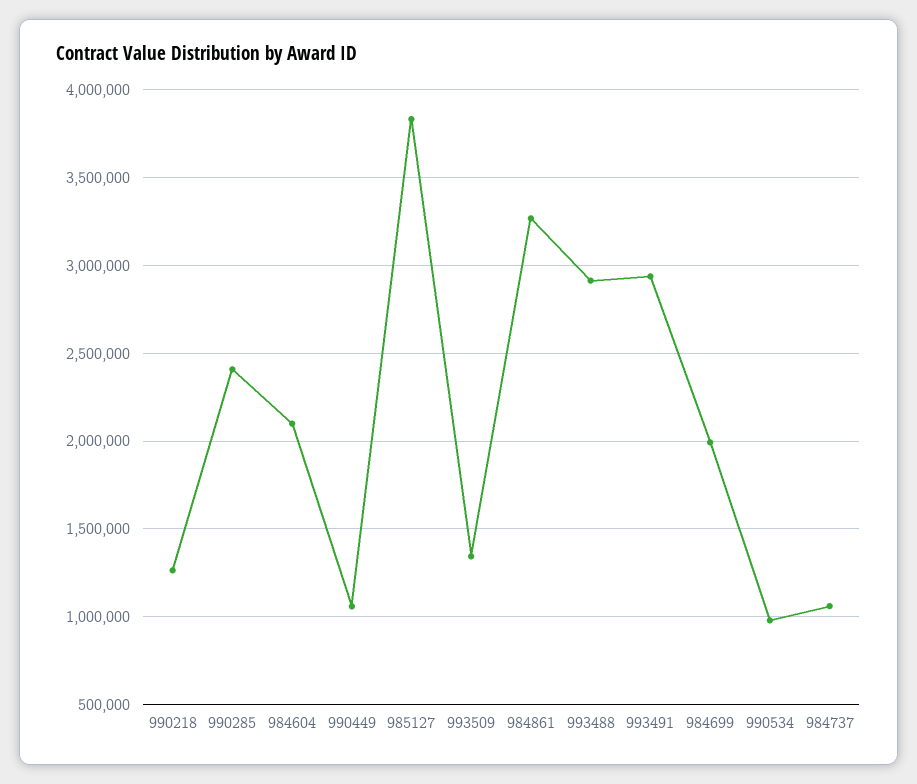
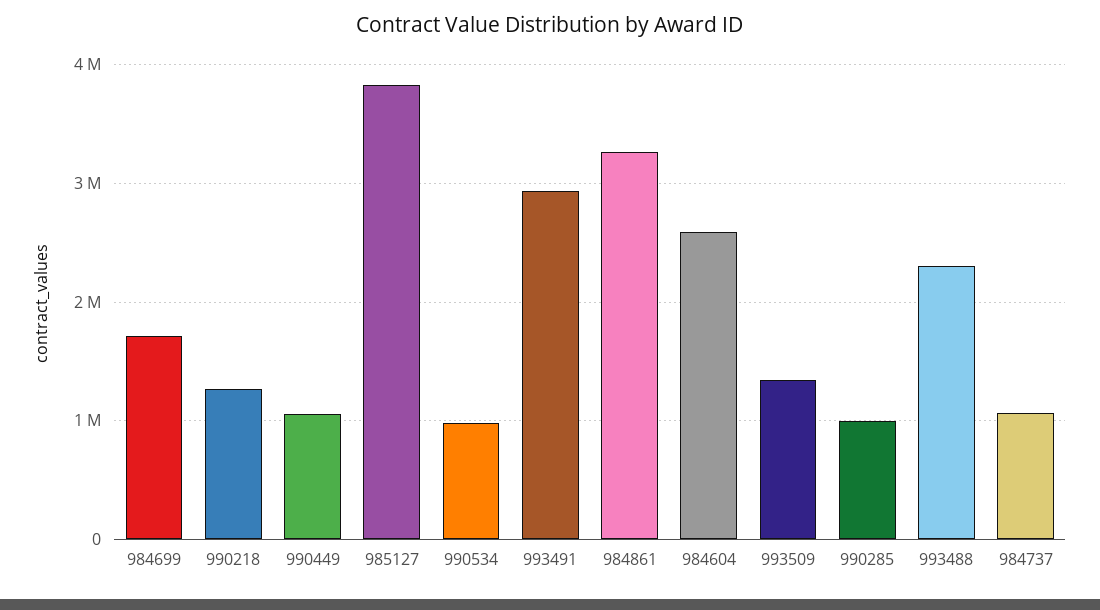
  {
    "990218": 1250000,
-   "990285": 2400000,
+   "990285": 1000000,
-   "984604": 2100000,
+   "984604": 2600000,
    "990449": 1050000,
    "985127": 3850000,
    "993509": 1350000,
    "984861": 3250000,
-   "993488": 2900000,
+   "993488": 2300000,
    "993491": 2950000,
-   "984699": 2000000,
+   "984699": 1700000,
    "990534": 1000000,
    "984737": 1050000
  }

